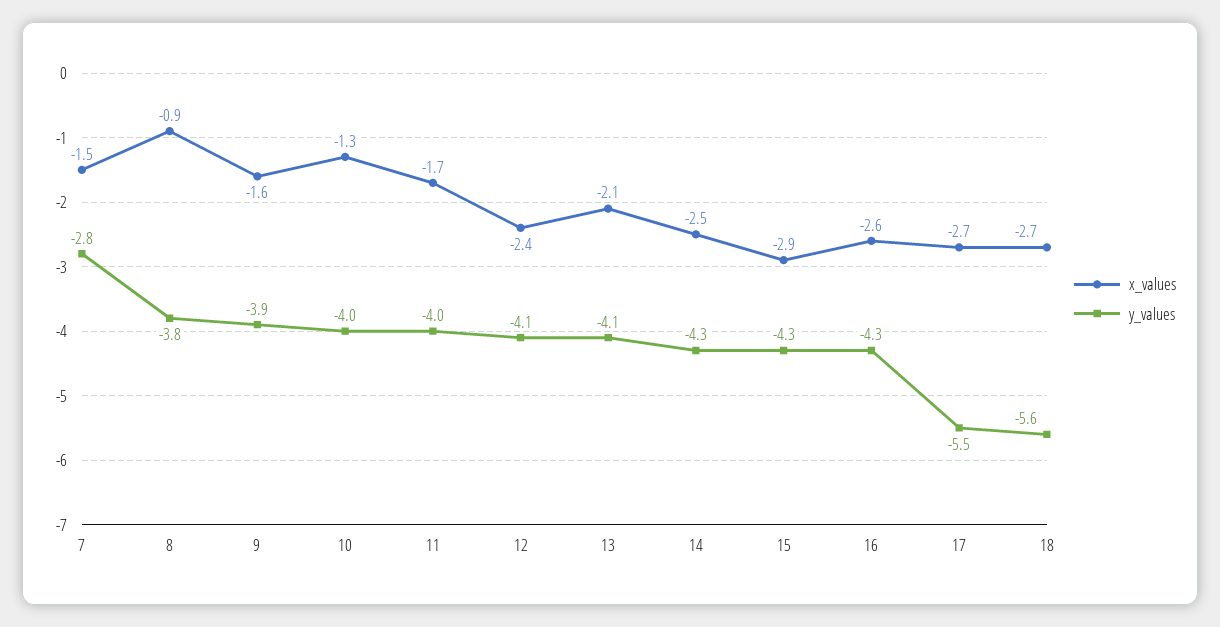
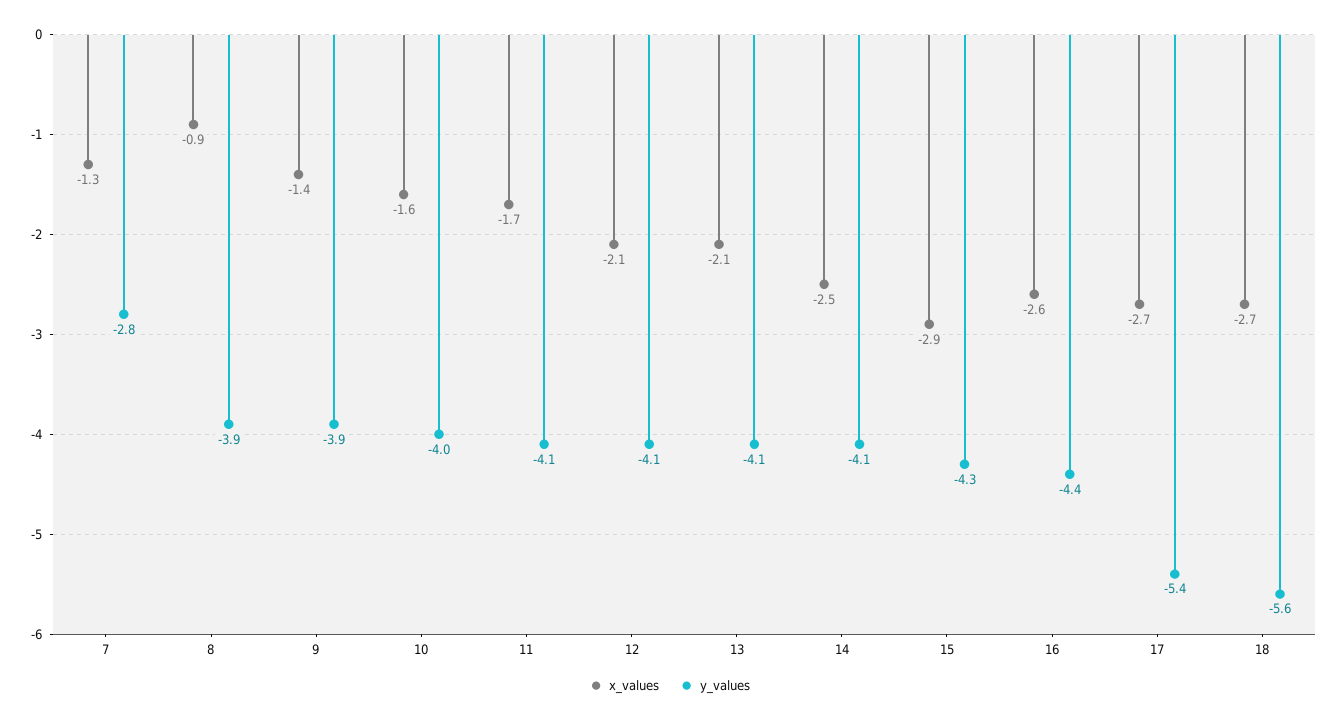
  {
    "x_values": {
-     "7": -1.5,
+     "7": -1.3,
      "8": -0.9,
-     "9": -1.6,
+     "9": -1.4,
-     "10": -1.3,
+     "10": -1.6,
      "11": -1.7,
-     "12": -2.4,
+     "12": -2.1,
      "13": -2.1,
      "14": -2.5,
      "15": -2.9,
      "16": -2.6,
      "17": -2.7,
      "18": -2.7
    },
    "y_values": {
      "7": -2.8,
-     "8": -3.8,
+     "8": -3.9,
      "9": -3.9,
      "10": -4,
-     "11": -4,
+     "11": -4.1,
      "12": -4.1,
      "13": -4.1,
-     "14": -4.3,
+     "14": -4.1,
      "15": -4.3,
-     "16": -4.3,
+     "16": -4.4,
-     "17": -5.5,
+     "17": -5.4,
      "18": -5.6
    }
  }

